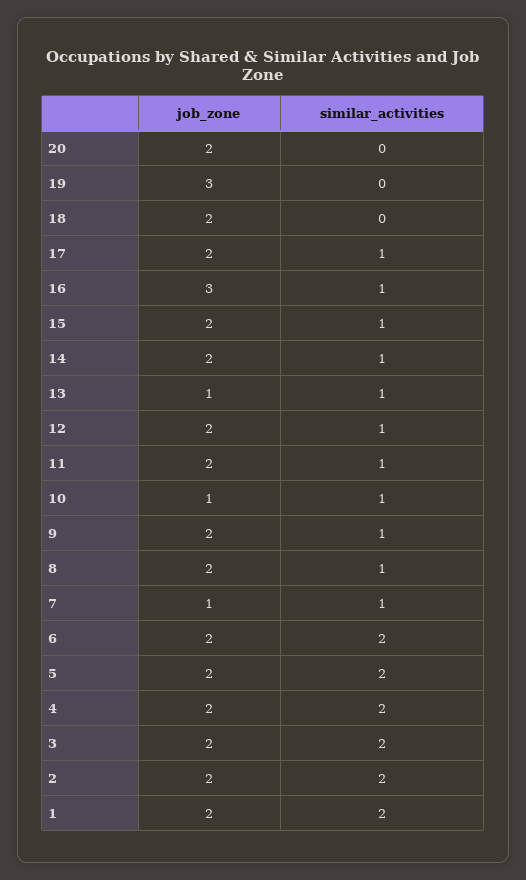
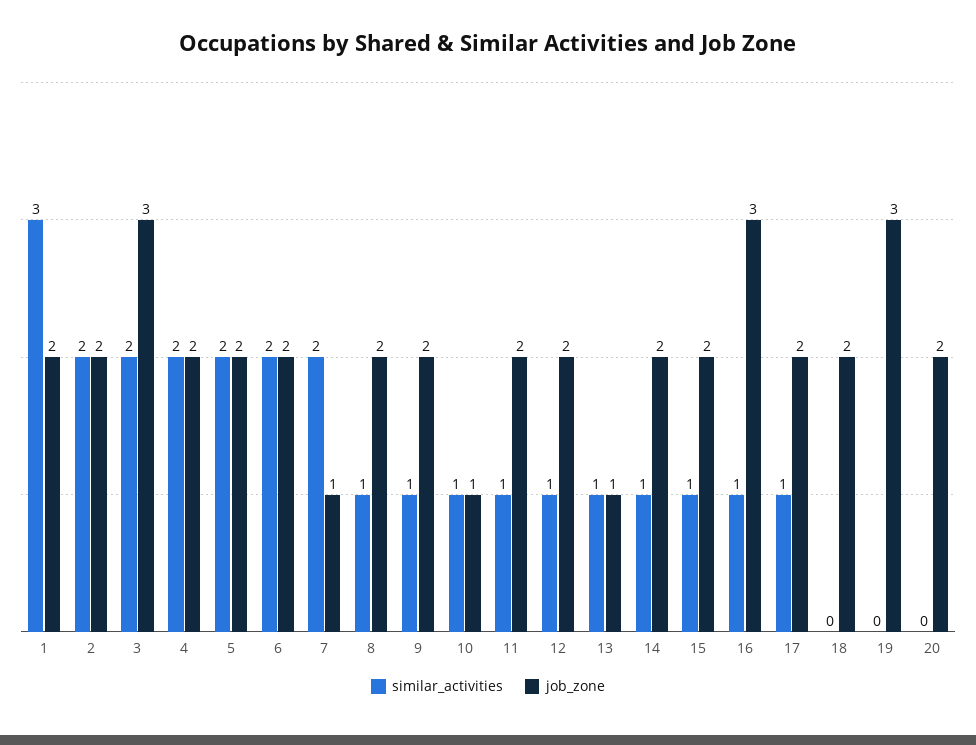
  {
    "job_zone": {
      "20": 2,
      "19": 3,
      "18": 2,
      "17": 2,
      "16": 3,
      "15": 2,
      "14": 2,
      "13": 1,
      "12": 2,
      "11": 2,
      "10": 1,
      "9": 2,
      "8": 2,
      "7": 1,
      "6": 2,
      "5": 2,
      "4": 2,
-     "3": 2,
+     "3": 3,
      "2": 2,
      "1": 2
    },
    "similar_activities": {
      "20": 0,
      "19": 0,
      "18": 0,
      "17": 1,
      "16": 1,
      "15": 1,
      "14": 1,
      "13": 1,
      "12": 1,
      "11": 1,
      "10": 1,
      "9": 1,
      "8": 1,
-     "7": 1,
+     "7": 2,
      "6": 2,
      "5": 2,
      "4": 2,
      "3": 2,
      "2": 2,
-     "1": 2
+     "1": 3
    }
  }

